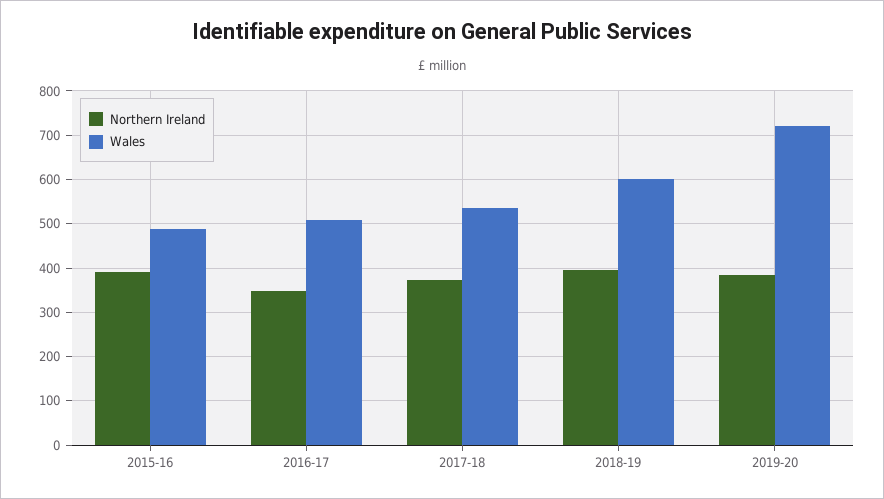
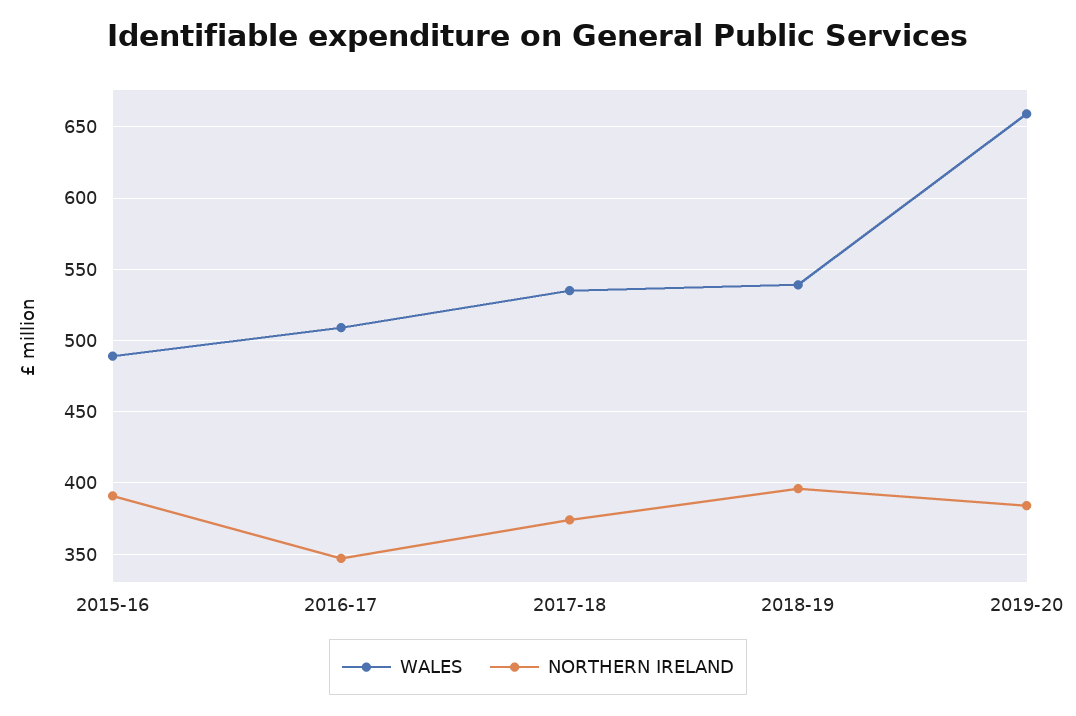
  {
    "Northern Ireland": {
      "2015-16": 390,
      "2016-17": 345,
      "2017-18": 375,
      "2018-19": 395,
      "2019-20": 385
    },
    "Wales": {
      "2015-16": 490,
      "2016-17": 510,
      "2017-18": 535,
-     "2018-19": 600,
+     "2018-19": 540,
-     "2019-20": 720
+     "2019-20": 660
    }
  }

